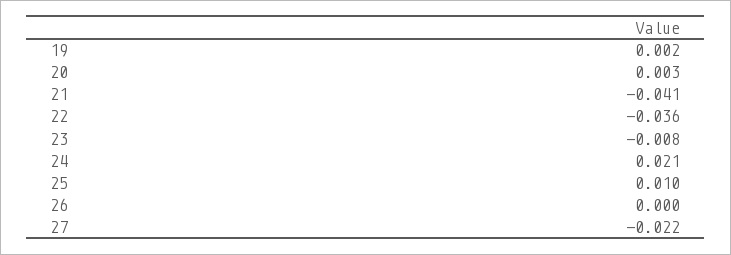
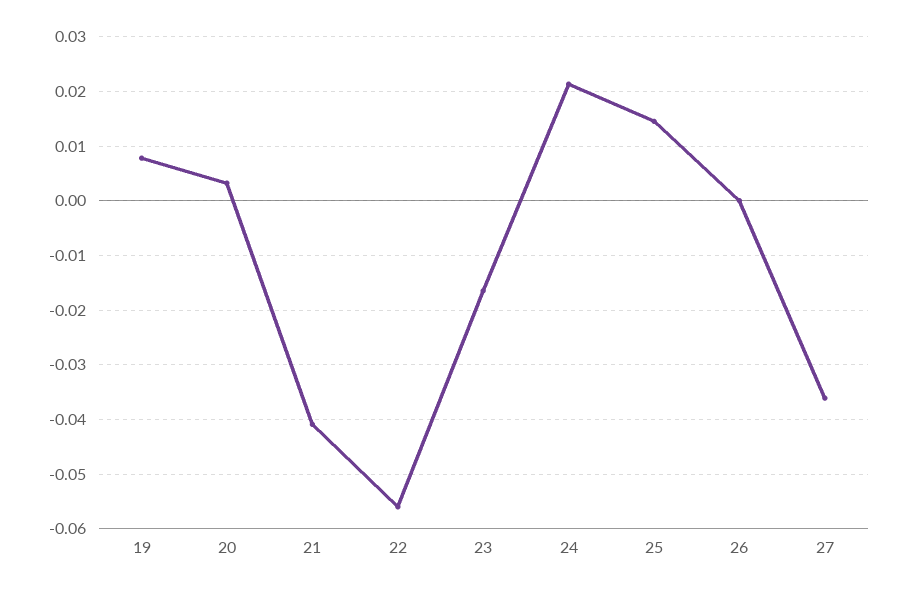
  {
-   "19": 0.002,
+   "19": 0.008,
    "20": 0.003,
    "21": -0.041,
-   "22": -0.036,
+   "22": -0.056,
-   "23": -0.008,
+   "23": -0.016,
    "24": 0.021,
-   "25": 0.01,
+   "25": 0.014,
    "26": 0,
-   "27": -0.022
+   "27": -0.036
  }

